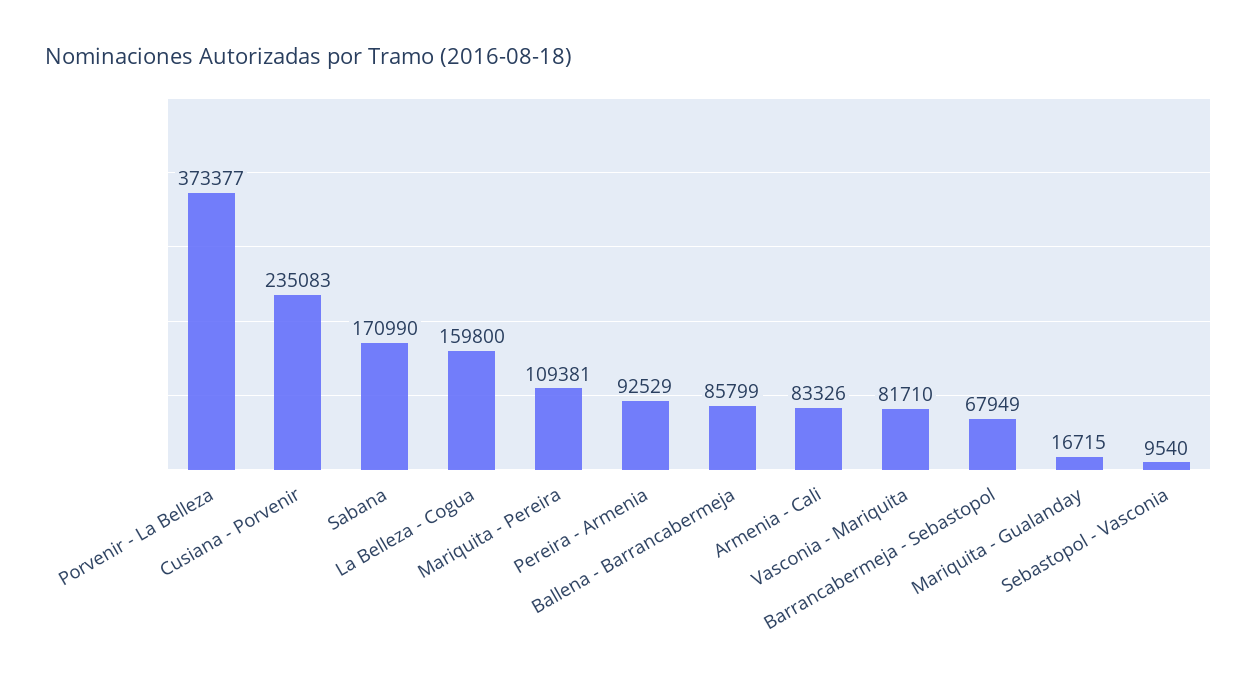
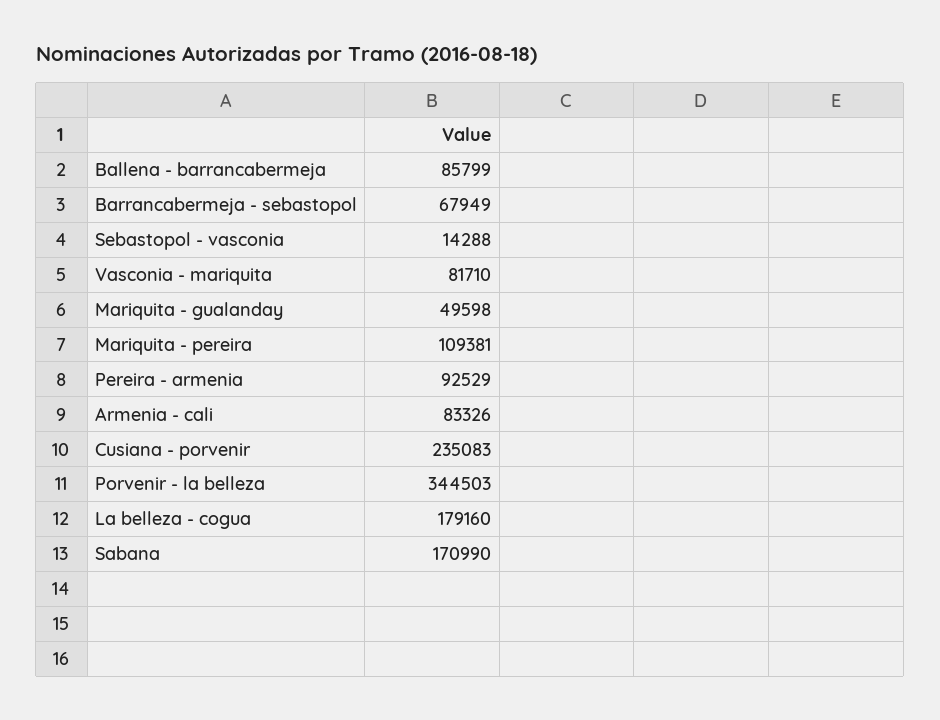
  {
-   "Porvenir - La Belleza": 373377,
+   "Porvenir - La Belleza": 344503,
    "Cusiana - Porvenir": 235083,
    "Sabana": 170990,
-   "La Belleza - Cogua": 159800,
+   "La Belleza - Cogua": 179160,
    "Mariquita - Pereira": 109381,
    "Pereira - Armenia": 92529,
    "Ballena - Barrancabermeja": 85799,
    "Armenia - Cali": 83326,
    "Vasconia - Mariquita": 81710,
    "Barrancabermeja - Sebastopol": 67949,
-   "Mariquita - Gualanday": 16715,
+   "Mariquita - Gualanday": 49598,
-   "Sebastopol - Vasconia": 9540
+   "Sebastopol - Vasconia": 14288
  }

